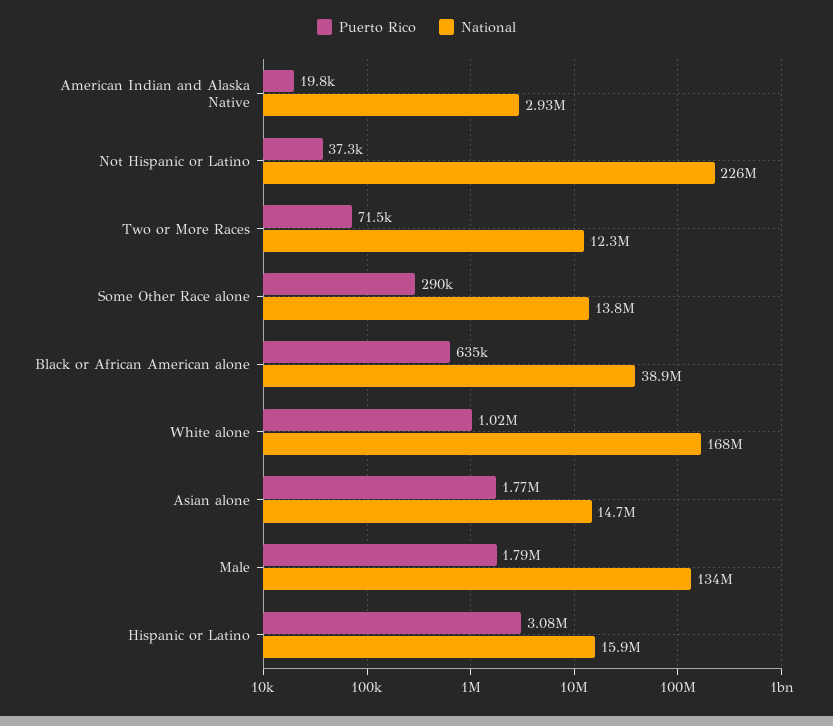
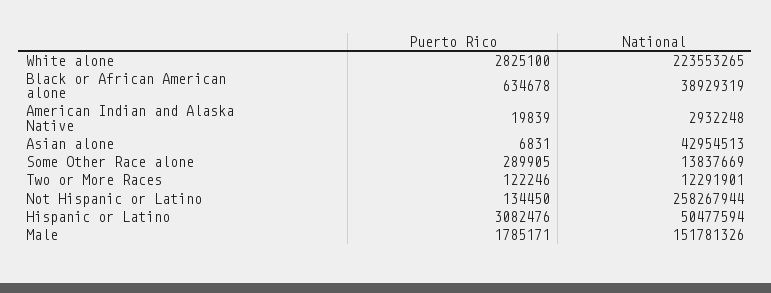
  {
    "Puerto Rico": {
      "American Indian and Alaska Native": 19839,
-     "Not Hispanic or Latino": 37300,
+     "Not Hispanic or Latino": 134450,
-     "Two or More Races": 71500,
+     "Two or More Races": 122246,
      "Some Other Race alone": 289905,
      "Black or African American alone": 634678,
-     "White alone": 1020000,
+     "White alone": 2825100,
-     "Asian alone": 1770000,
+     "Asian alone": 6831,
      "Male": 1785171,
      "Hispanic or Latino": 3082476
    },
    "National": {
      "American Indian and Alaska Native": 2932248,
-     "Not Hispanic or Latino": 226000000,
+     "Not Hispanic or Latino": 258267944,
      "Two or More Races": 12291901,
      "Some Other Race alone": 13837669,
      "Black or African American alone": 38929319,
-     "White alone": 168000000,
+     "White alone": 223553265,
-     "Asian alone": 14700000,
+     "Asian alone": 42954513,
-     "Male": 134000000,
+     "Male": 151781326,
-     "Hispanic or Latino": 15900000
+     "Hispanic or Latino": 50477594
    }
  }

